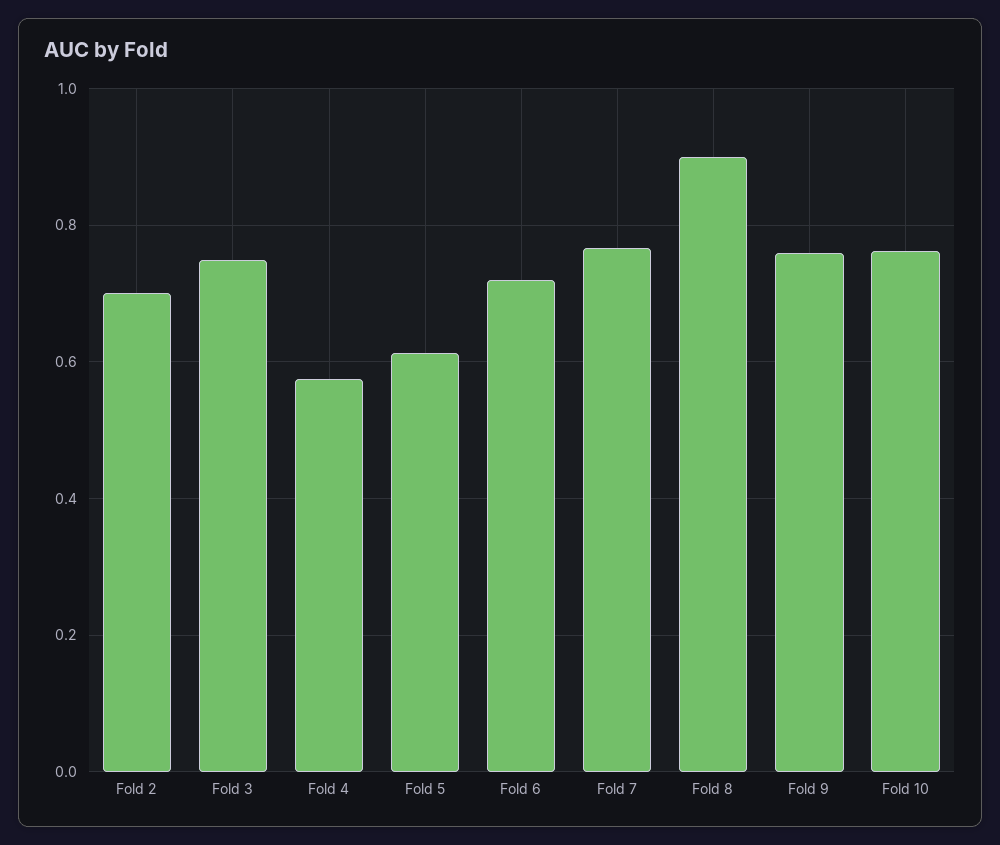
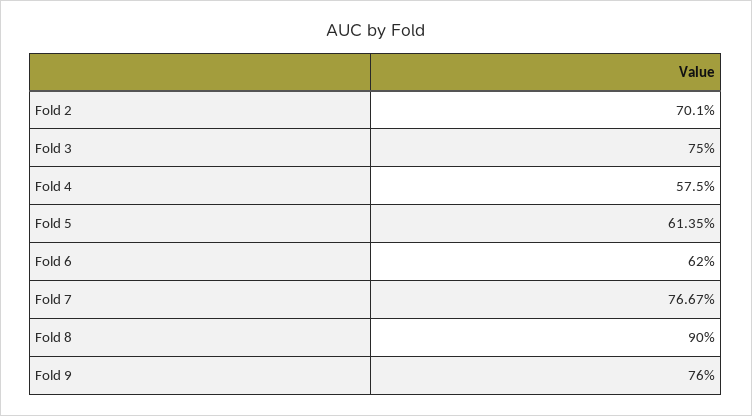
  {
    "Fold 2": 0.701,
    "Fold 3": 0.75,
    "Fold 4": 0.575,
    "Fold 5": 0.6135,
-   "Fold 6": 0.72,
+   "Fold 6": 0.62,
    "Fold 7": 0.7667,
    "Fold 8": 0.9,
-   "Fold 9": 0.76,
+   "Fold 9": 0.76
-   "Fold 10": 0.76
  }

